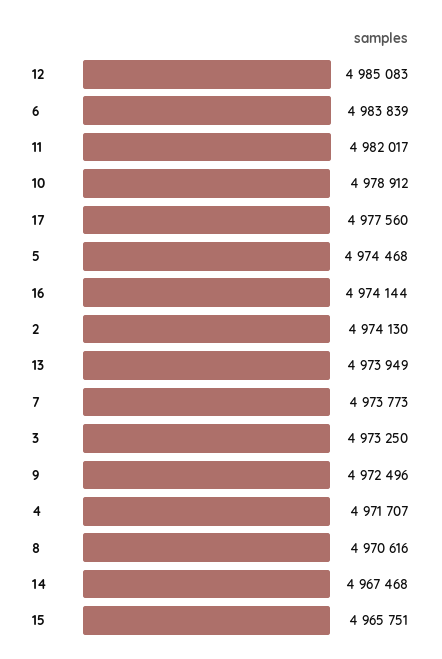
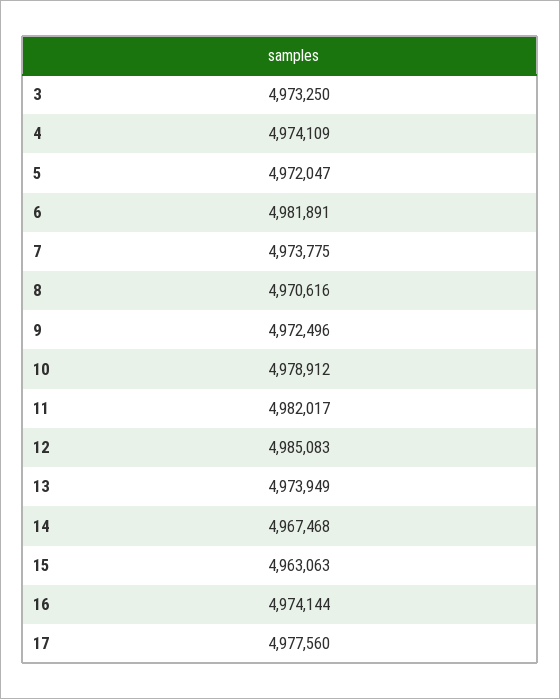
  {
    "12": 4985083,
-   "6": 4983839,
+   "6": 4981891,
    "11": 4982017,
    "10": 4978912,
    "17": 4977560,
-   "5": 4974468,
+   "5": 4972047,
    "16": 4974144,
-   "2": 4974130,
    "13": 4973949,
-   "7": 4973773,
+   "7": 4973775,
    "3": 4973250,
    "9": 4972496,
-   "4": 4971707,
+   "4": 4974109,
    "8": 4970616,
    "14": 4967468,
-   "15": 4965751
+   "15": 4963063
  }

